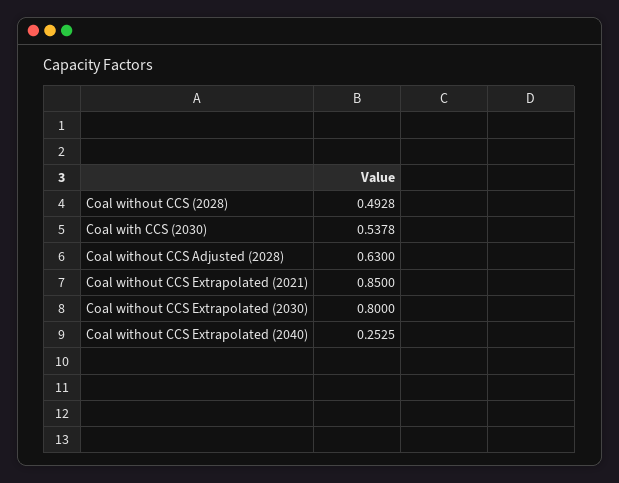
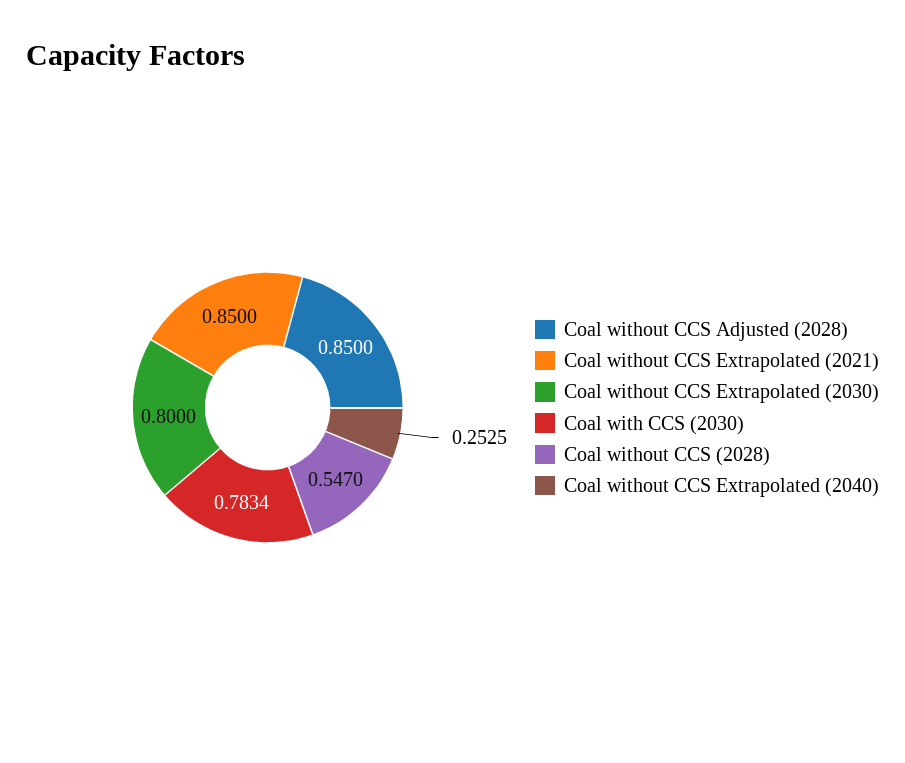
  {
-   "Coal without CCS (2028)": 0.4928,
+   "Coal without CCS (2028)": 0.547,
-   "Coal with CCS (2030)": 0.5378,
+   "Coal with CCS (2030)": 0.7834,
-   "Coal without CCS Adjusted (2028)": 0.63,
+   "Coal without CCS Adjusted (2028)": 0.85,
    "Coal without CCS Extrapolated (2021)": 0.85,
    "Coal without CCS Extrapolated (2030)": 0.8,
    "Coal without CCS Extrapolated (2040)": 0.2525
  }

